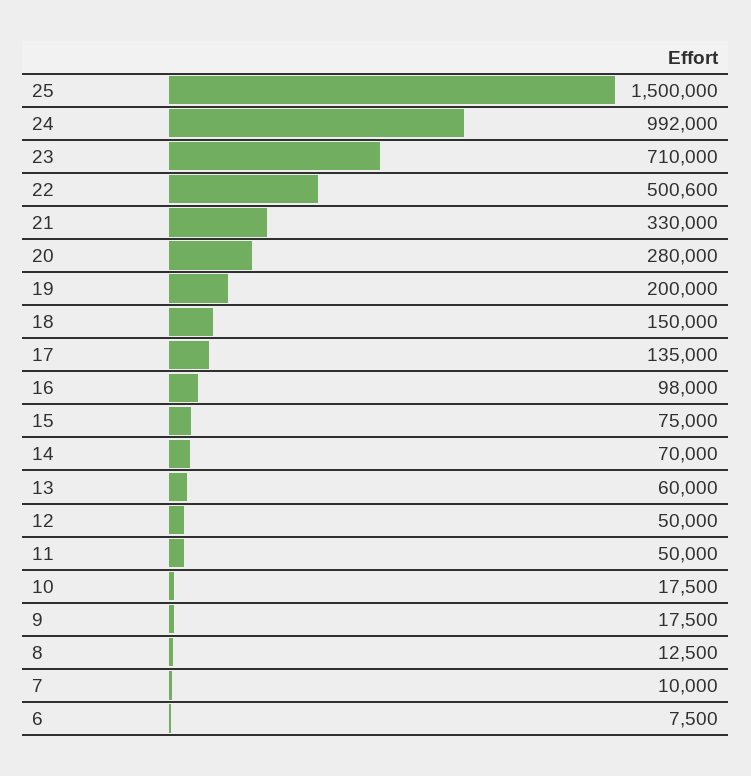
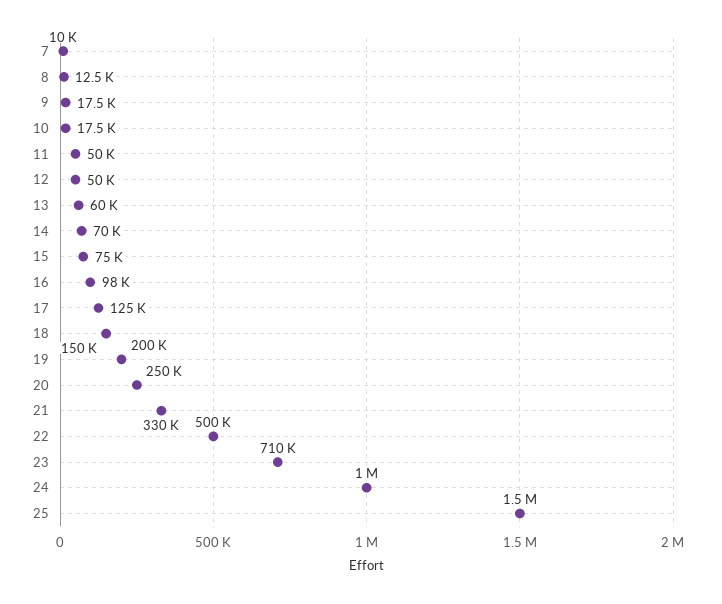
  {
    "25": 1500000,
-   "24": 992000,
+   "24": 1000000,
    "23": 710000,
-   "22": 500600,
+   "22": 500000,
    "21": 330000,
-   "20": 280000,
+   "20": 250000,
    "19": 200000,
    "18": 150000,
-   "17": 135000,
+   "17": 125000,
    "16": 98000,
    "15": 75000,
    "14": 70000,
    "13": 60000,
    "12": 50000,
    "11": 50000,
    "10": 17500,
    "9": 17500,
    "8": 12500,
-   "7": 10000,
+   "7": 10000
-   "6": 7500
  }

